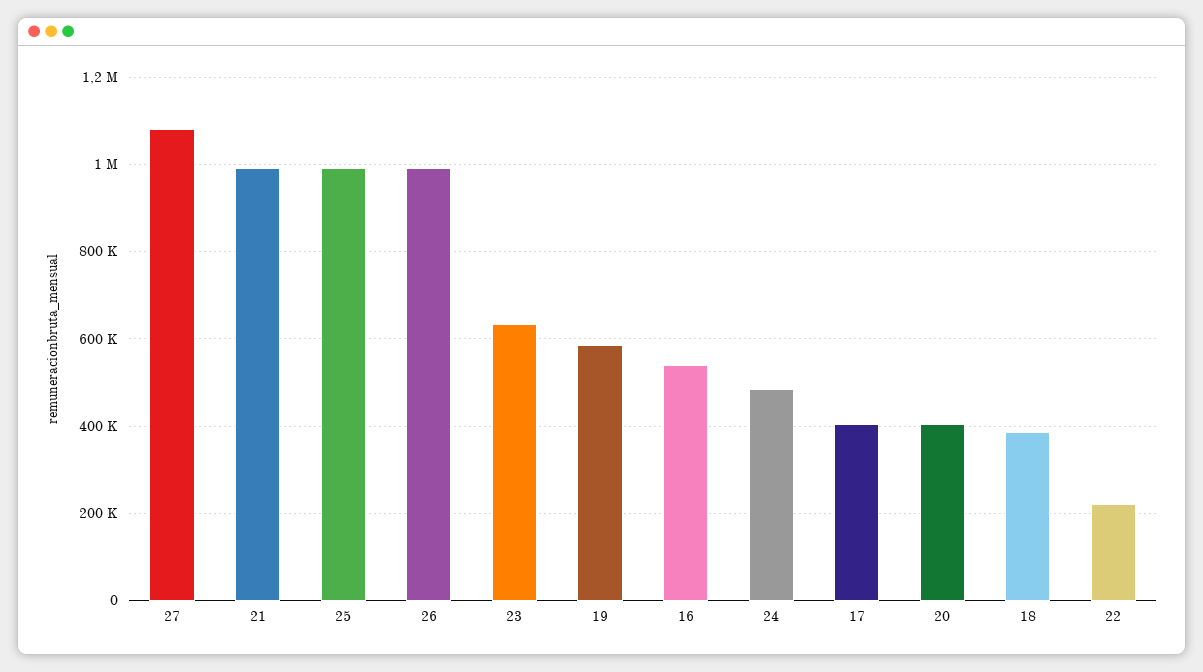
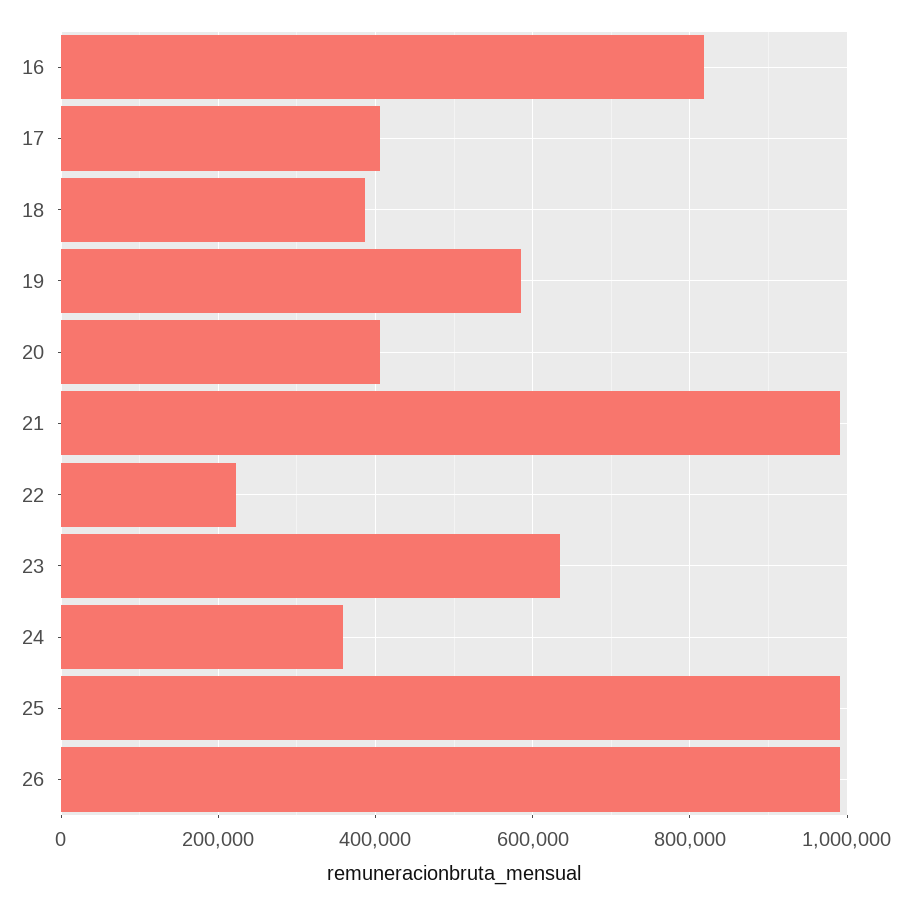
  {
-   "27": 1080000,
    "21": 1000000,
    "25": 1000000,
    "26": 1000000,
    "23": 640000,
    "19": 580000,
-   "16": 540000,
+   "16": 820000,
-   "24": 480000,
+   "24": 360000,
    "17": 400000,
    "20": 400000,
    "18": 380000,
    "22": 220000
  }

